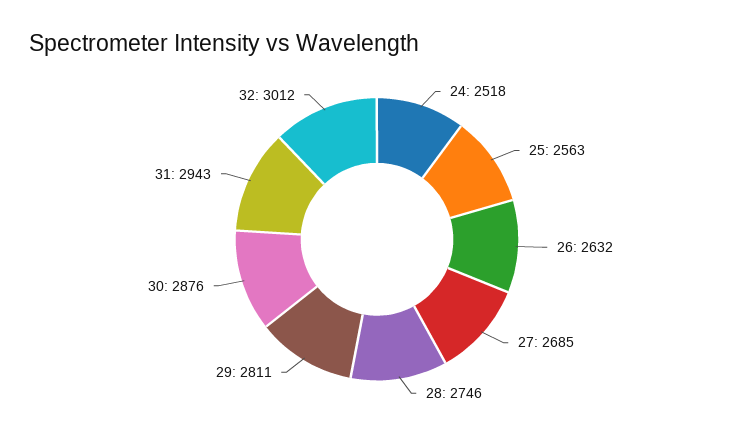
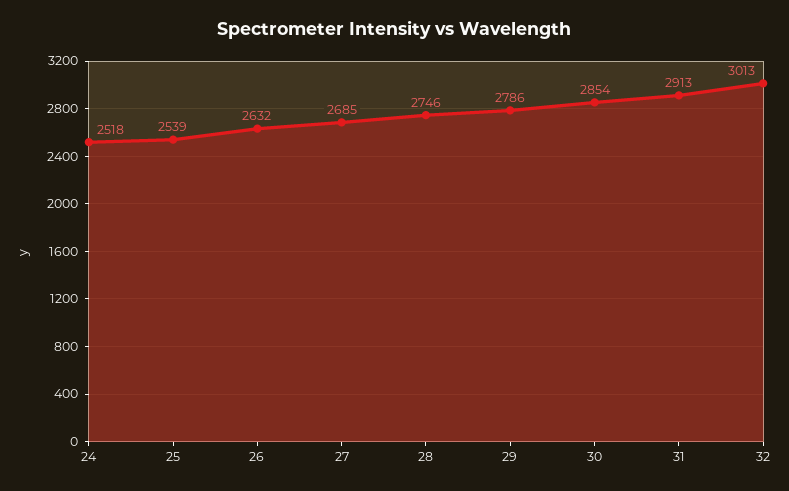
  {
    "24": 2518,
-   "25": 2563,
+   "25": 2539,
    "26": 2632,
    "27": 2685,
    "28": 2746,
-   "29": 2811,
+   "29": 2786,
-   "30": 2876,
+   "30": 2854,
-   "31": 2943,
+   "31": 2913,
-   "32": 3012
+   "32": 3013
  }

